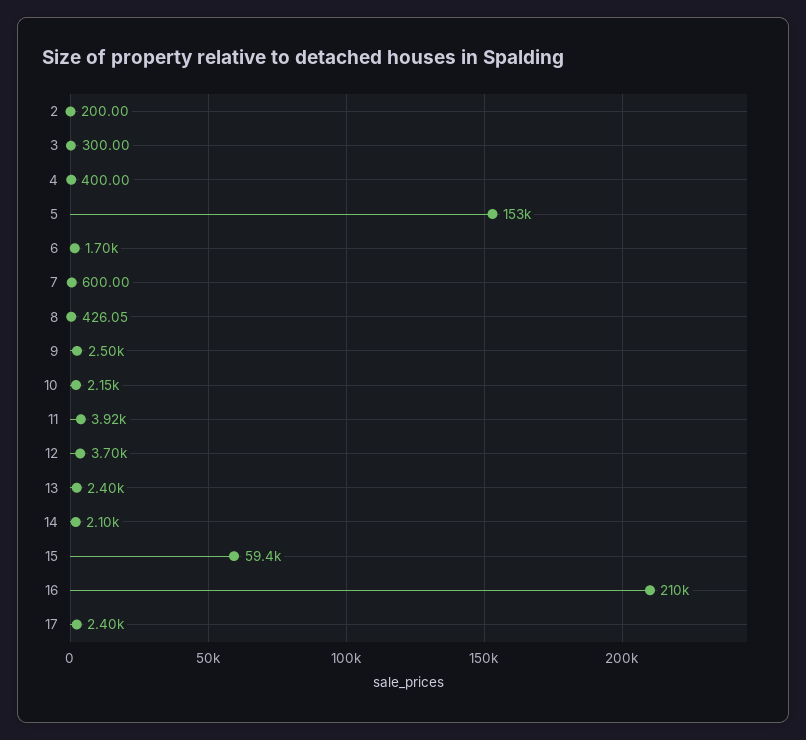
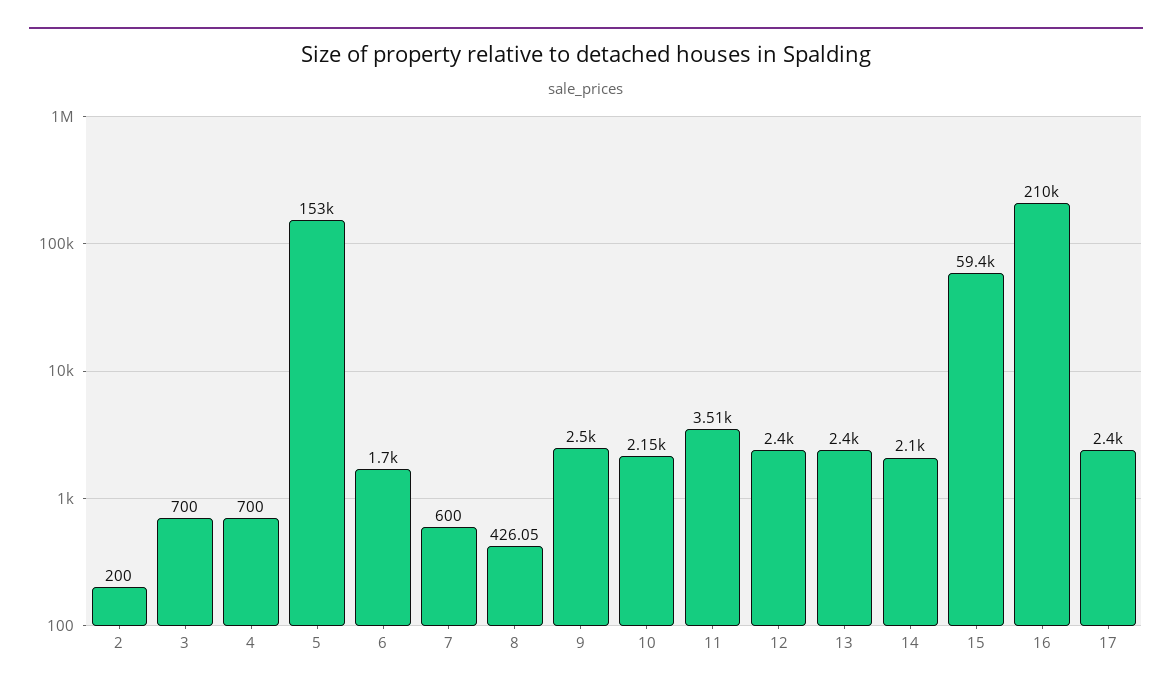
  {
    "2": 200,
-   "3": 300,
+   "3": 700,
-   "4": 400,
+   "4": 700,
    "5": 153000,
    "6": 1700,
    "7": 600,
    "8": 426.05,
    "9": 2500,
    "10": 2150,
-   "11": 3920,
+   "11": 3510,
-   "12": 3700,
+   "12": 2400,
    "13": 2400,
    "14": 2100,
    "15": 59400,
    "16": 210000,
    "17": 2400
  }

